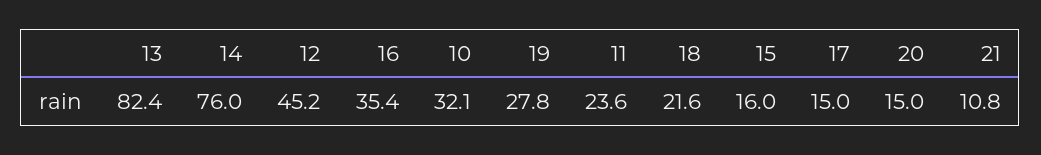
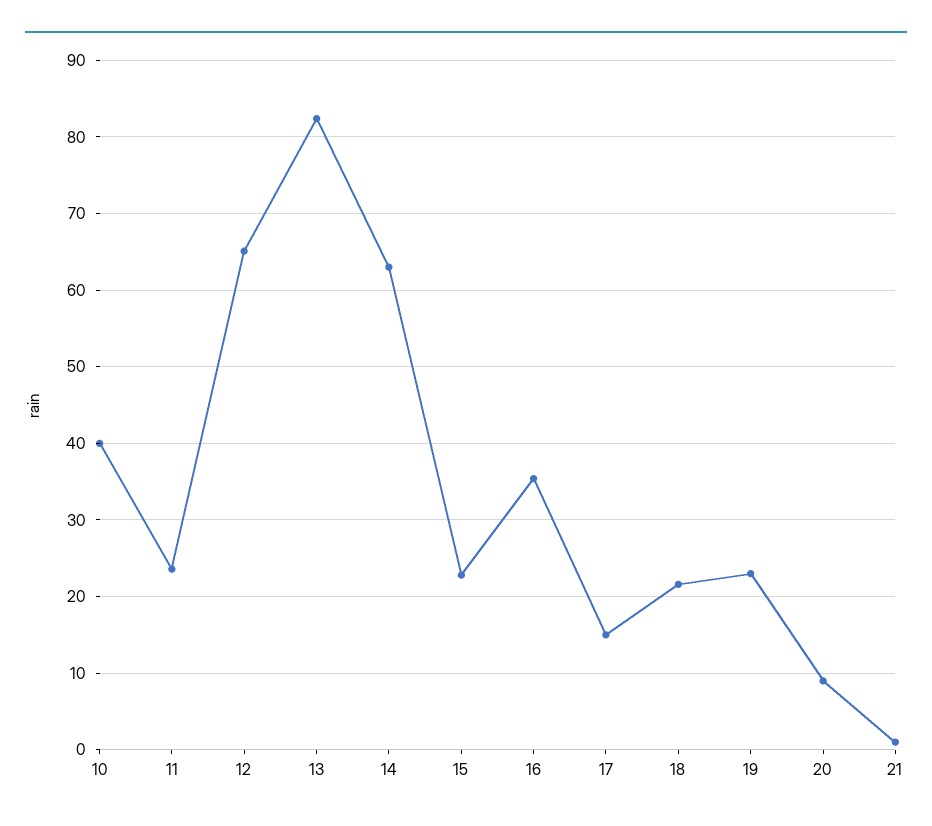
  {
    "13": 82.4,
-   "14": 76,
+   "14": 63,
-   "12": 45.2,
+   "12": 65,
    "16": 35.4,
-   "10": 32.1,
+   "10": 40,
-   "19": 27.8,
+   "19": 23,
    "11": 23.6,
    "18": 21.6,
-   "15": 16,
+   "15": 23,
    "17": 15,
-   "20": 15,
+   "20": 9,
-   "21": 10.8
+   "21": 1
  }

